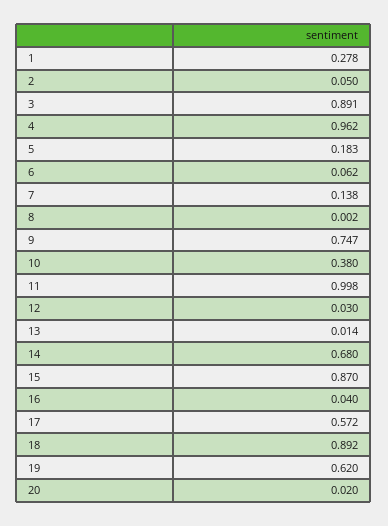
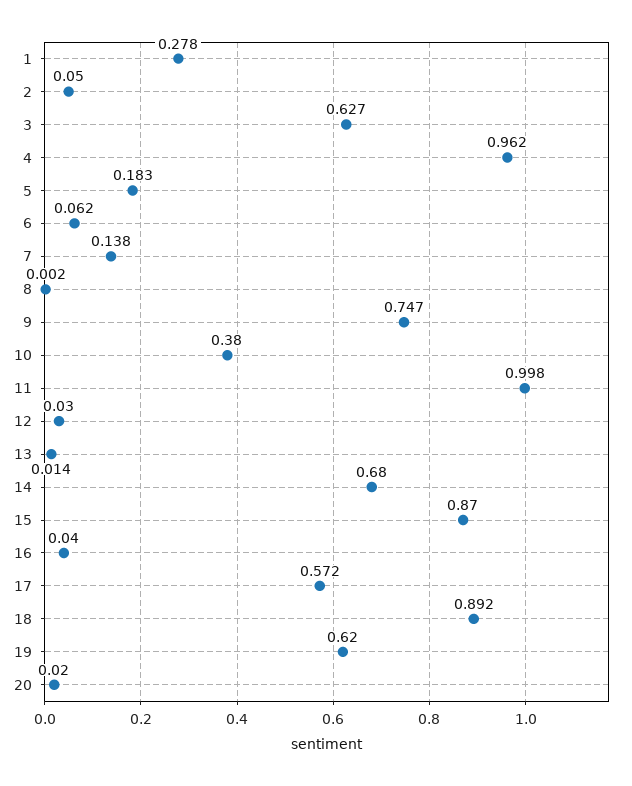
  {
    "1": 0.278,
    "2": 0.05,
-   "3": 0.891,
+   "3": 0.627,
    "4": 0.962,
    "5": 0.183,
    "6": 0.062,
    "7": 0.138,
    "8": 0.002,
    "9": 0.747,
    "10": 0.38,
    "11": 0.998,
    "12": 0.03,
    "13": 0.014,
    "14": 0.68,
    "15": 0.87,
    "16": 0.04,
    "17": 0.572,
    "18": 0.892,
    "19": 0.62,
    "20": 0.02
  }

